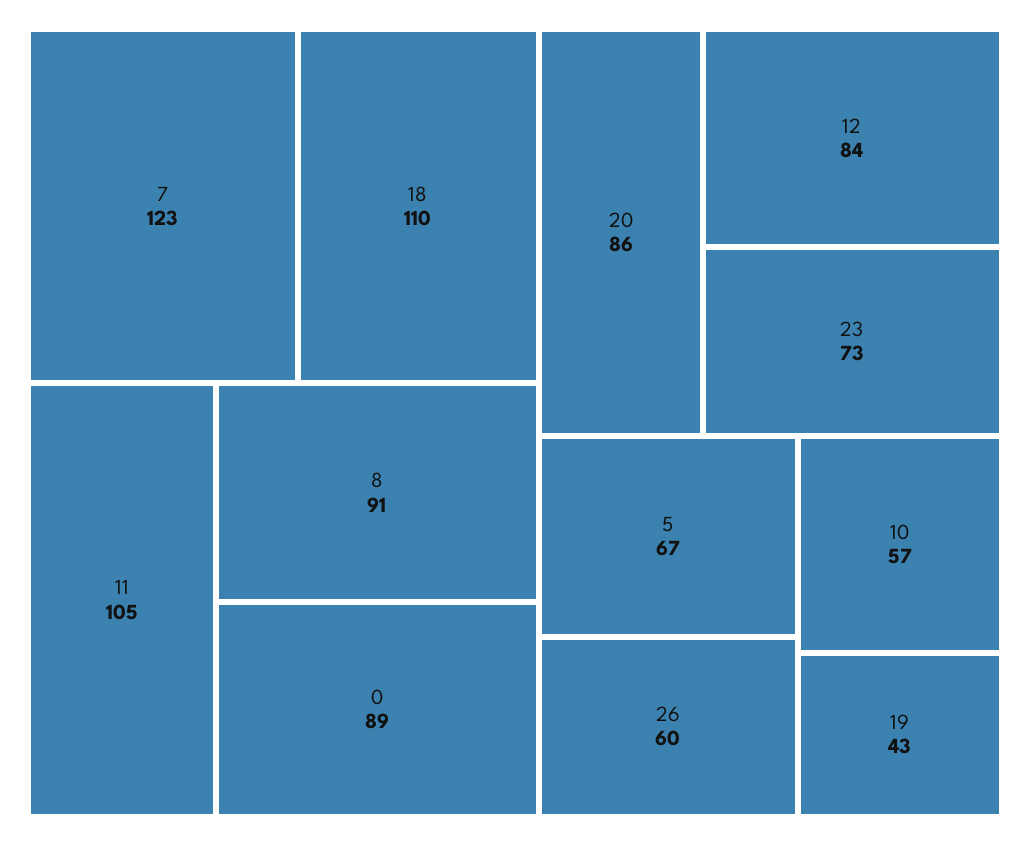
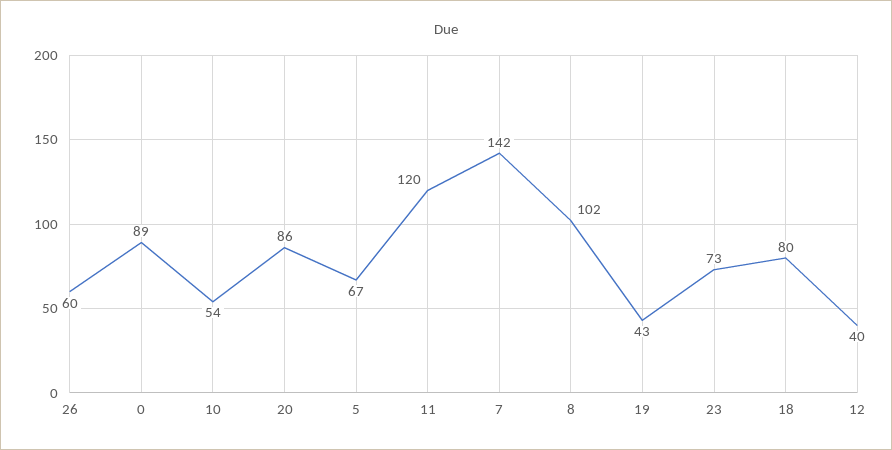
  {
-   "7": 123,
+   "7": 142,
-   "18": 110,
+   "18": 80,
-   "11": 105,
+   "11": 120,
-   "8": 91,
+   "8": 102,
    "0": 89,
    "20": 86,
-   "12": 84,
+   "12": 40,
    "23": 73,
    "5": 67,
    "26": 60,
-   "10": 57,
+   "10": 54,
    "19": 43
  }

